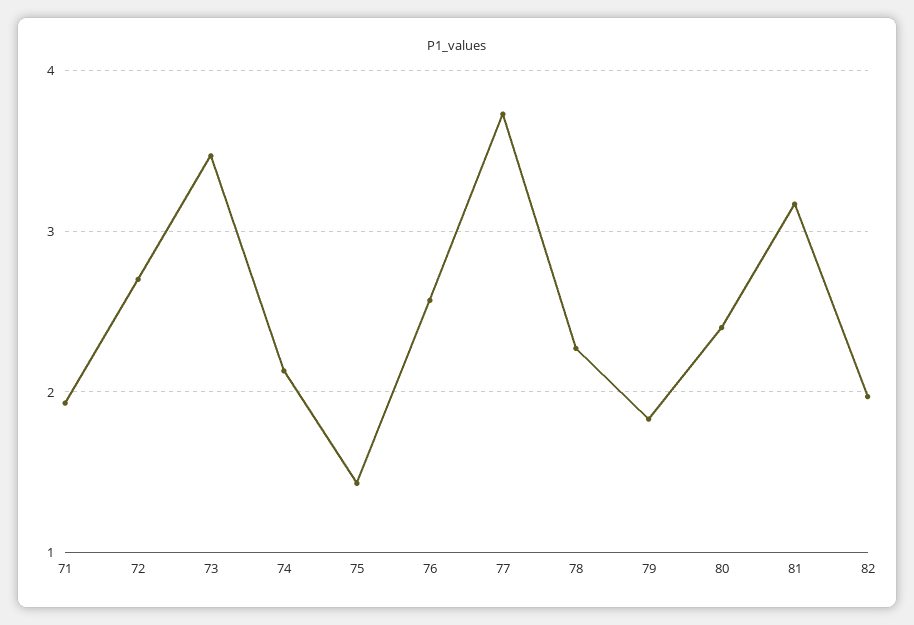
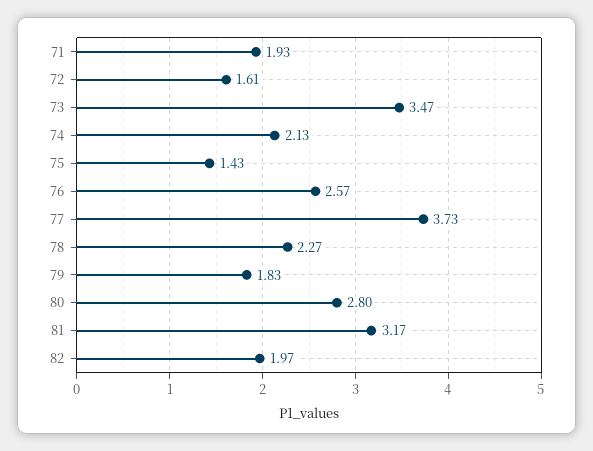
  {
    "71": 1.93,
-   "72": 2.7,
+   "72": 1.61,
    "73": 3.47,
    "74": 2.13,
    "75": 1.43,
    "76": 2.57,
    "77": 3.73,
    "78": 2.27,
    "79": 1.83,
-   "80": 2.4,
+   "80": 2.8,
    "81": 3.17,
    "82": 1.97
  }

